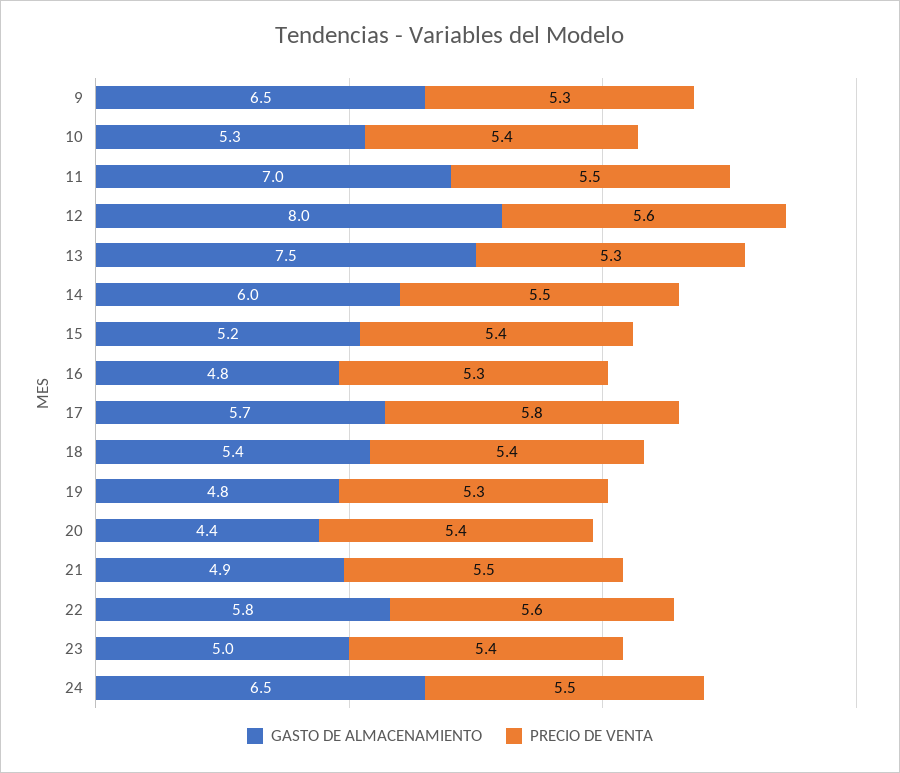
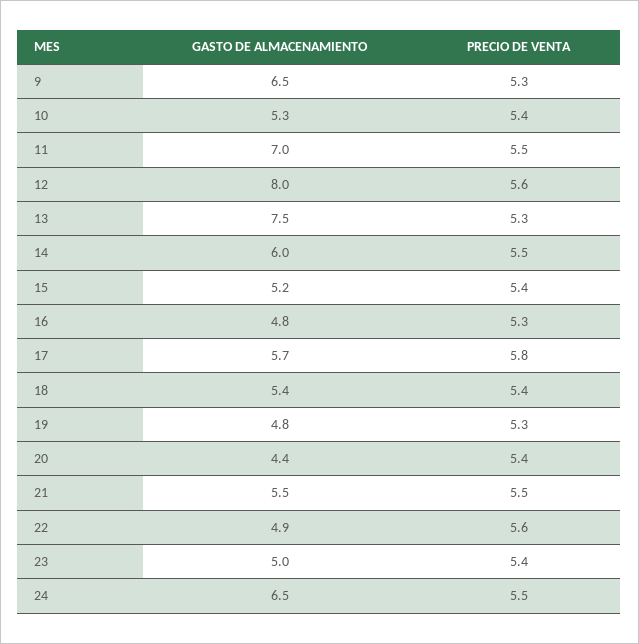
  {
    "GASTO DE ALMACENAMIENTO": {
      "9": 6.5,
      "10": 5.3,
      "11": 7,
      "12": 8,
      "13": 7.5,
      "14": 6,
      "15": 5.2,
      "16": 4.8,
      "17": 5.7,
      "18": 5.4,
      "19": 4.8,
      "20": 4.4,
-     "21": 4.9,
+     "21": 5.5,
-     "22": 5.8,
+     "22": 4.9,
      "23": 5,
      "24": 6.5
    },
    "PRECIO DE VENTA": {
      "9": 5.3,
      "10": 5.4,
      "11": 5.5,
      "12": 5.6,
      "13": 5.3,
      "14": 5.5,
      "15": 5.4,
      "16": 5.3,
      "17": 5.8,
      "18": 5.4,
      "19": 5.3,
      "20": 5.4,
      "21": 5.5,
      "22": 5.6,
      "23": 5.4,
      "24": 5.5
    }
  }

